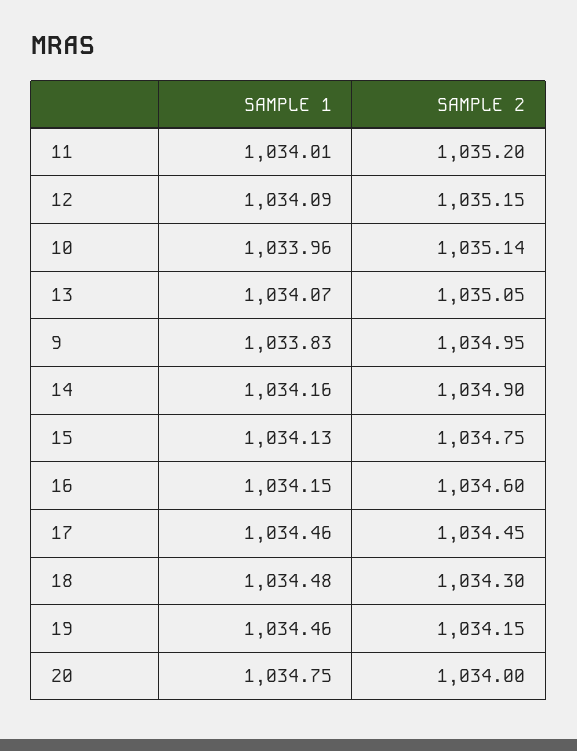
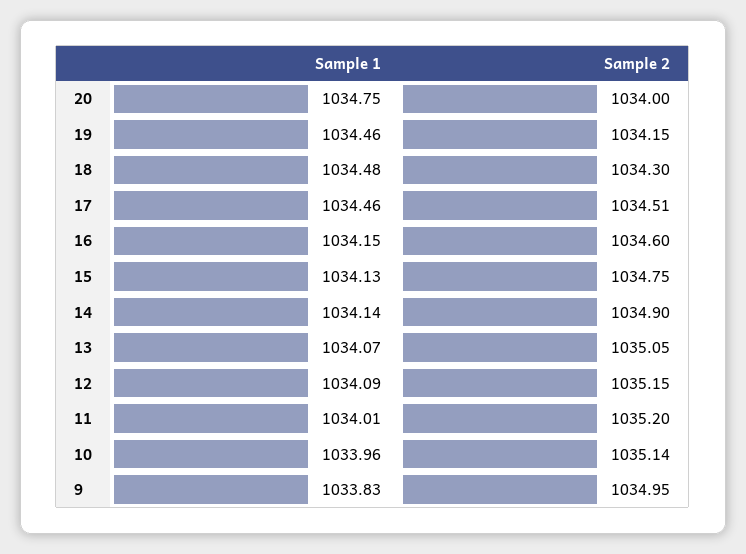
  {
    "SAMPLE 1": {
      "11": 1034.01,
      "12": 1034.09,
      "10": 1033.96,
      "13": 1034.07,
      "9": 1033.83,
-     "14": 1034.16,
+     "14": 1034.14,
      "15": 1034.13,
      "16": 1034.15,
      "17": 1034.46,
      "18": 1034.48,
      "19": 1034.46,
      "20": 1034.75
    },
    "SAMPLE 2": {
      "11": 1035.2,
      "12": 1035.15,
      "10": 1035.14,
      "13": 1035.05,
      "9": 1034.95,
      "14": 1034.9,
      "15": 1034.75,
      "16": 1034.6,
-     "17": 1034.45,
+     "17": 1034.51,
      "18": 1034.3,
      "19": 1034.15,
      "20": 1034
    }
  }

